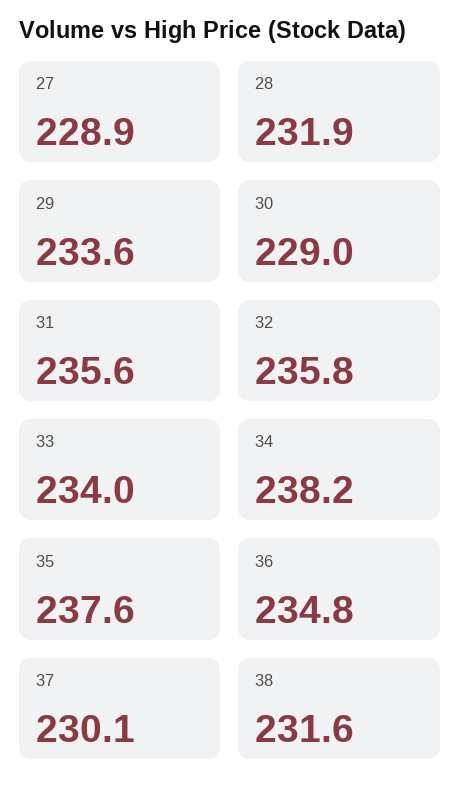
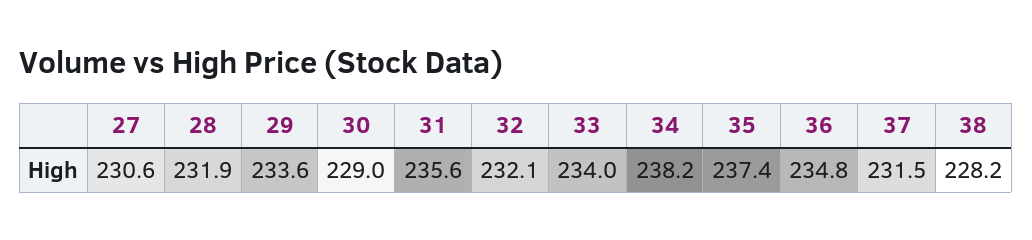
  {
-   "27": 228.9,
+   "27": 230.6,
    "28": 231.9,
    "29": 233.6,
    "30": 229,
    "31": 235.6,
-   "32": 235.8,
+   "32": 232.1,
    "33": 234,
    "34": 238.2,
-   "35": 237.6,
+   "35": 237.4,
    "36": 234.8,
-   "37": 230.1,
+   "37": 231.5,
-   "38": 231.6
+   "38": 228.2
  }

